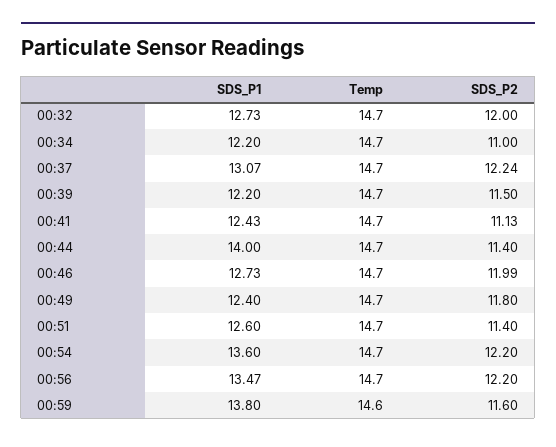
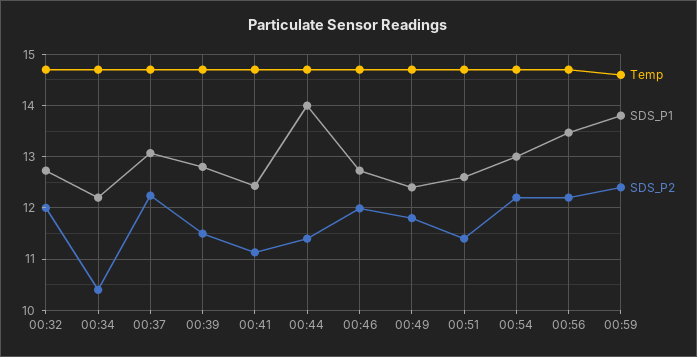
  {
    "SDS_P1": {
      "00:32": 12.73,
      "00:34": 12.2,
      "00:37": 13.07,
-     "00:39": 12.2,
+     "00:39": 12.8,
      "00:41": 12.43,
      "00:44": 14,
      "00:46": 12.73,
      "00:49": 12.4,
      "00:51": 12.6,
-     "00:54": 13.6,
+     "00:54": 13,
      "00:56": 13.47,
      "00:59": 13.8
    },
    "Temp": {
      "00:32": 14.7,
      "00:34": 14.7,
      "00:37": 14.7,
      "00:39": 14.7,
      "00:41": 14.7,
      "00:44": 14.7,
      "00:46": 14.7,
      "00:49": 14.7,
      "00:51": 14.7,
      "00:54": 14.7,
      "00:56": 14.7,
      "00:59": 14.6
    },
    "SDS_P2": {
      "00:32": 12,
-     "00:34": 11,
+     "00:34": 10.4,
      "00:37": 12.24,
      "00:39": 11.5,
      "00:41": 11.13,
      "00:44": 11.4,
      "00:46": 11.99,
      "00:49": 11.8,
      "00:51": 11.4,
      "00:54": 12.2,
      "00:56": 12.2,
-     "00:59": 11.6
+     "00:59": 12.4
    }
  }

